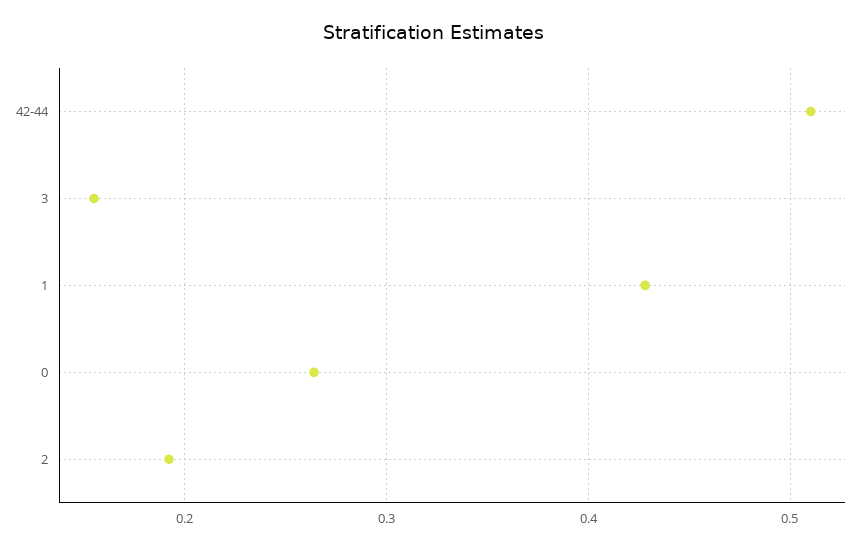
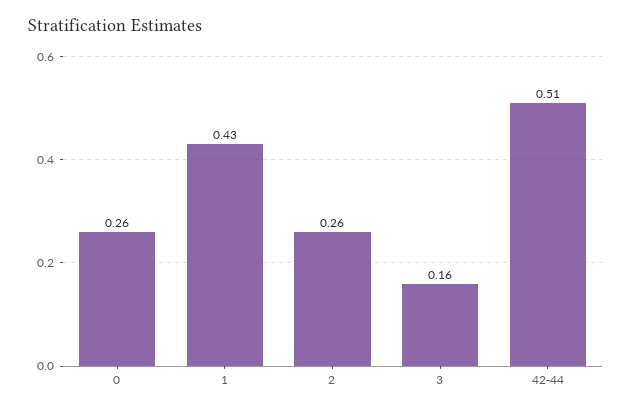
  {
    "42-44": 0.51,
    "3": 0.16,
    "1": 0.43,
    "0": 0.26,
-   "2": 0.19
+   "2": 0.26
  }

